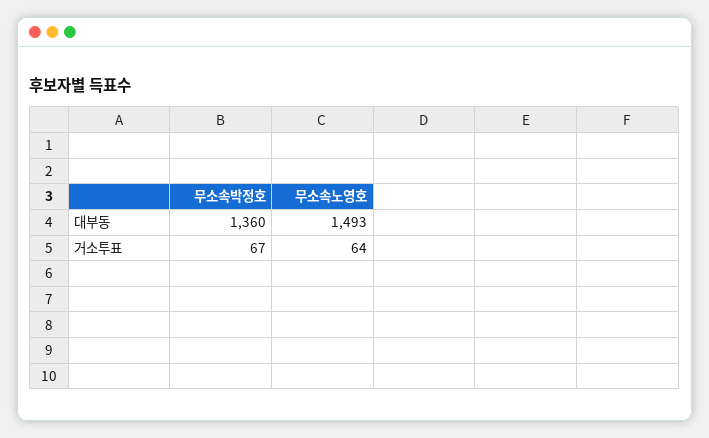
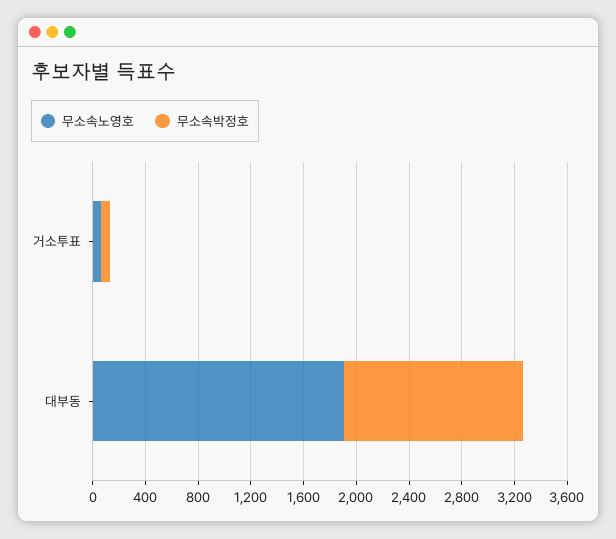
  {
    "무소속박정호": {
      "대부동": 1360,
      "거소투표": 67
    },
    "무소속노영호": {
-     "대부동": 1493,
+     "대부동": 1900,
      "거소투표": 64
    }
  }

